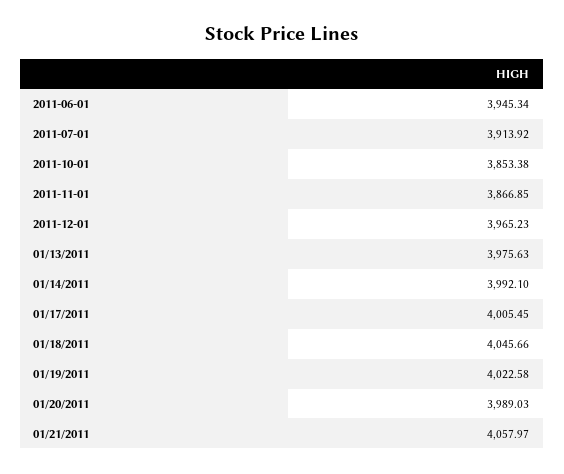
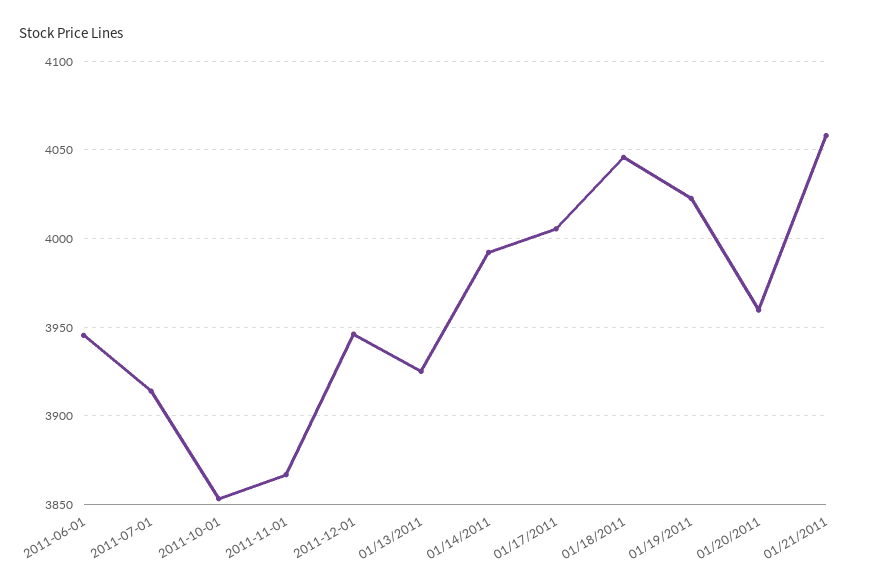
  {
    "2011-06-01": 3945.34,
    "2011-07-01": 3913.92,
    "2011-10-01": 3853.38,
    "2011-11-01": 3866.85,
-   "2011-12-01": 3965.23,
+   "2011-12-01": 3945,
-   "01/13/2011": 3975.63,
+   "01/13/2011": 3925,
    "01/14/2011": 3992.1,
    "01/17/2011": 4005.45,
    "01/18/2011": 4045.66,
    "01/19/2011": 4022.58,
-   "01/20/2011": 3989.03,
+   "01/20/2011": 3960,
    "01/21/2011": 4057.97
  }

